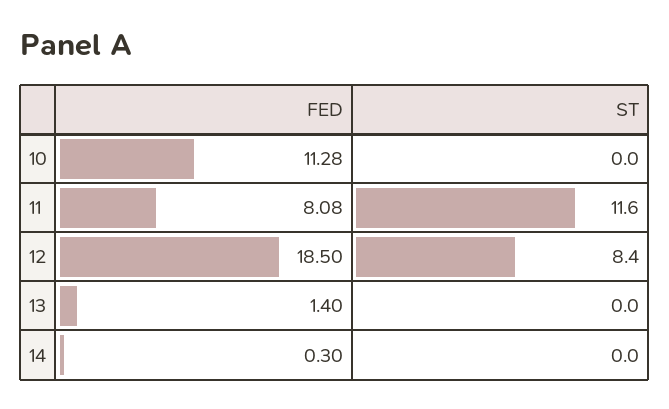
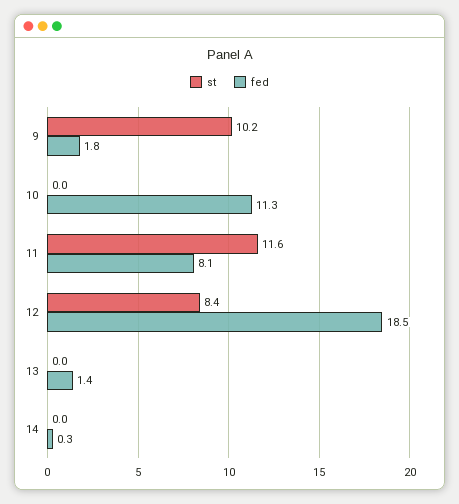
  {
    "FED": {
      "10": 11.28,
      "11": 8.08,
      "12": 18.5,
      "13": 1.4,
-     "14": 0.3
+     "14": 0.3,
+     "9": 1.8
    },
    "ST": {
      "10": 0,
      "11": 11.6,
      "12": 8.4,
      "13": 0,
-     "14": 0
+     "14": 0,
+     "9": 10.2
    }
  }

